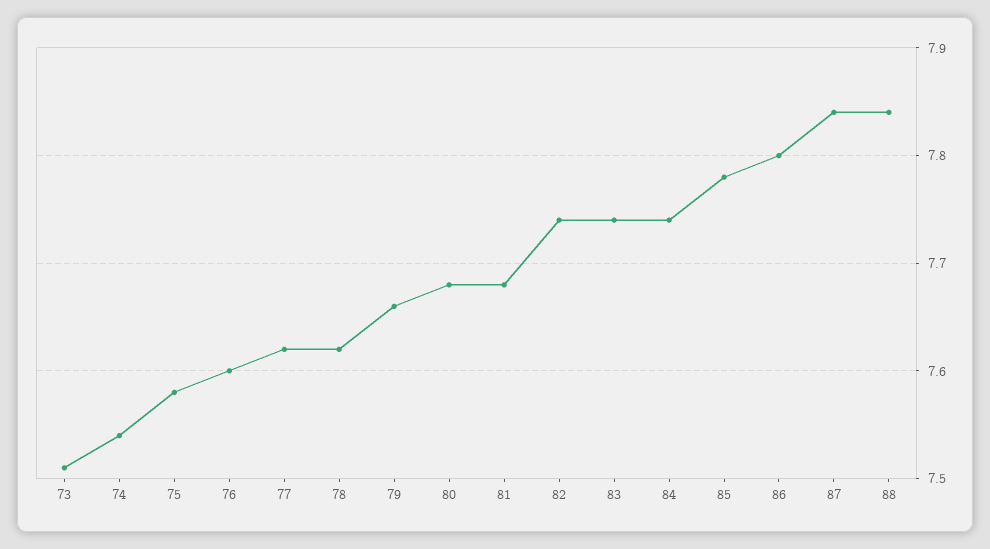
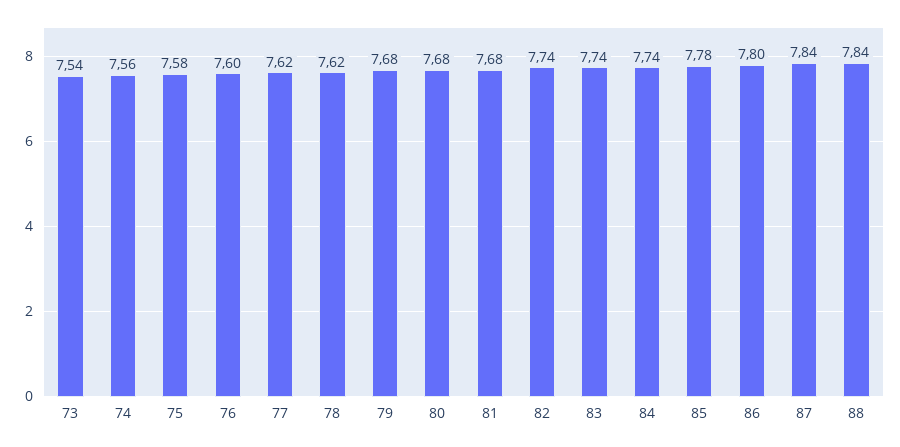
  {
-   "73": 7.51,
+   "73": 7.54,
-   "74": 7.54,
+   "74": 7.56,
    "75": 7.58,
    "76": 7.6,
    "77": 7.62,
    "78": 7.62,
-   "79": 7.66,
+   "79": 7.68,
    "80": 7.68,
    "81": 7.68,
    "82": 7.74,
    "83": 7.74,
    "84": 7.74,
    "85": 7.78,
    "86": 7.8,
    "87": 7.84,
    "88": 7.84
  }

